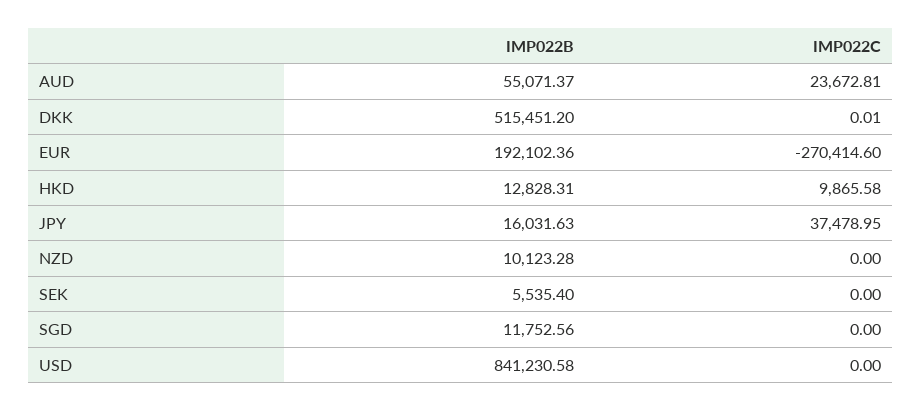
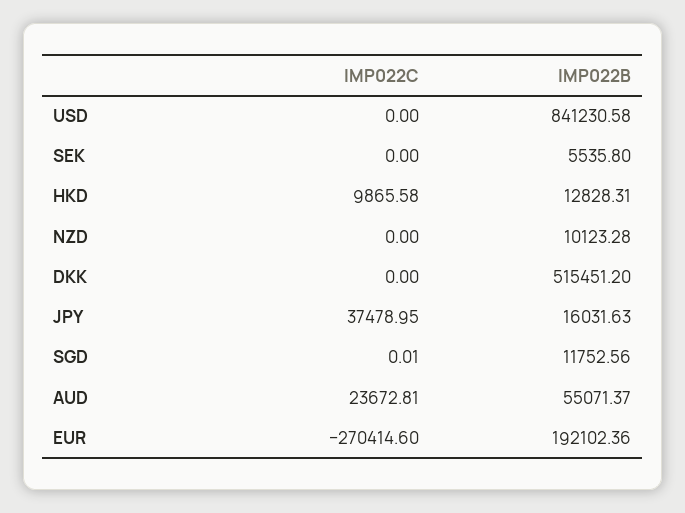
  {
    "IMP022B": {
      "AUD": 55071.37,
      "DKK": 515451.2,
      "EUR": 192102.36,
      "HKD": 12828.31,
      "JPY": 16031.63,
      "NZD": 10123.28,
-     "SEK": 5535.4,
+     "SEK": 5535.8,
      "SGD": 11752.56,
      "USD": 841230.58
    },
    "IMP022C": {
      "AUD": 23672.81,
-     "DKK": 0.01,
+     "DKK": 0,
      "EUR": -270414.6,
      "HKD": 9865.58,
      "JPY": 37478.95,
      "NZD": 0,
      "SEK": 0,
-     "SGD": 0,
+     "SGD": 0.01,
      "USD": 0
    }
  }

